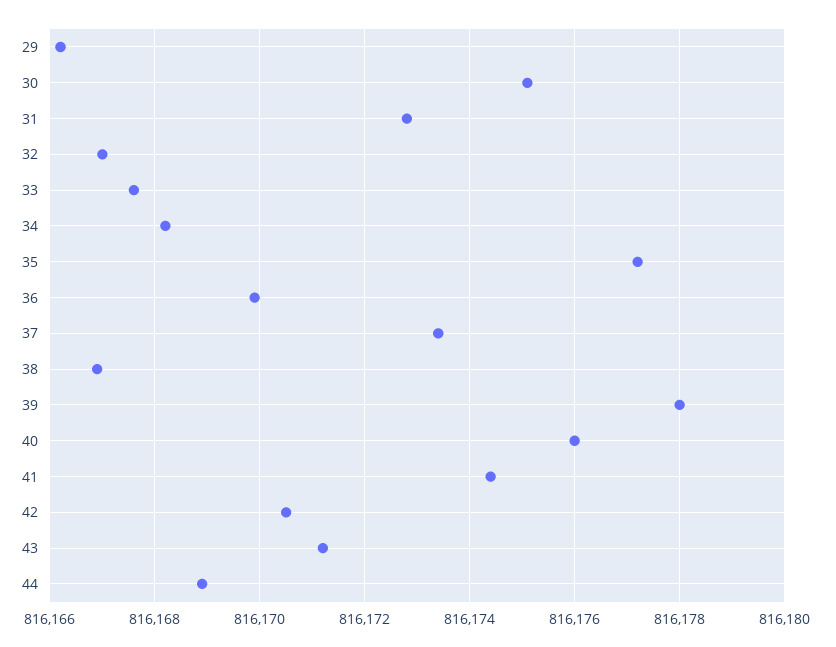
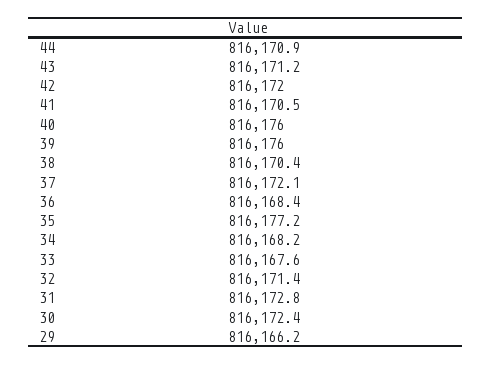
  {
    "29": 816166.2,
-   "30": 816175,
+   "30": 816172.4,
    "31": 816172.8,
-   "32": 816167,
+   "32": 816171.4,
    "33": 816167.6,
    "34": 816168.2,
    "35": 816177.2,
-   "36": 816170,
+   "36": 816168.4,
-   "37": 816173.5,
+   "37": 816172.1,
-   "38": 816167,
+   "38": 816170.4,
-   "39": 816178,
+   "39": 816176,
    "40": 816176,
-   "41": 816174.5,
+   "41": 816170.5,
-   "42": 816170.5,
+   "42": 816172,
    "43": 816171.2,
-   "44": 816169
+   "44": 816170.9
  }

